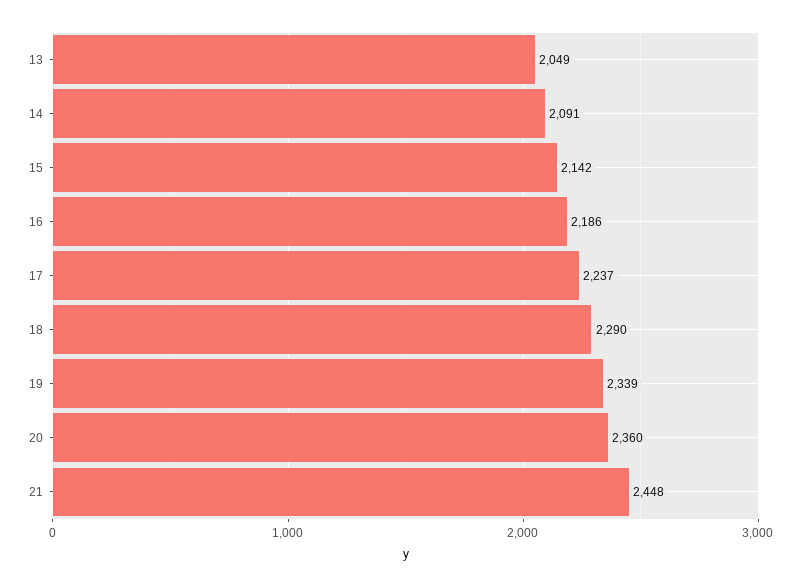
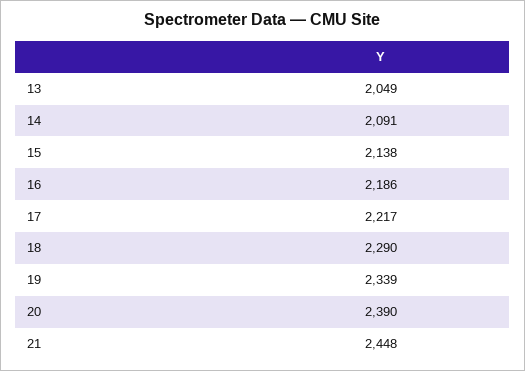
  {
    "13": 2049,
    "14": 2091,
-   "15": 2142,
+   "15": 2138,
    "16": 2186,
-   "17": 2237,
+   "17": 2217,
    "18": 2290,
    "19": 2339,
-   "20": 2360,
+   "20": 2390,
    "21": 2448
  }

